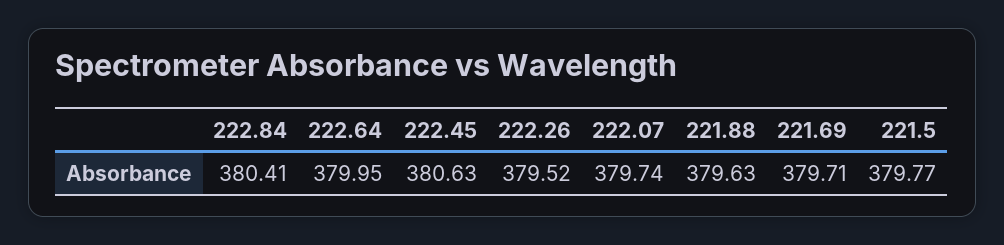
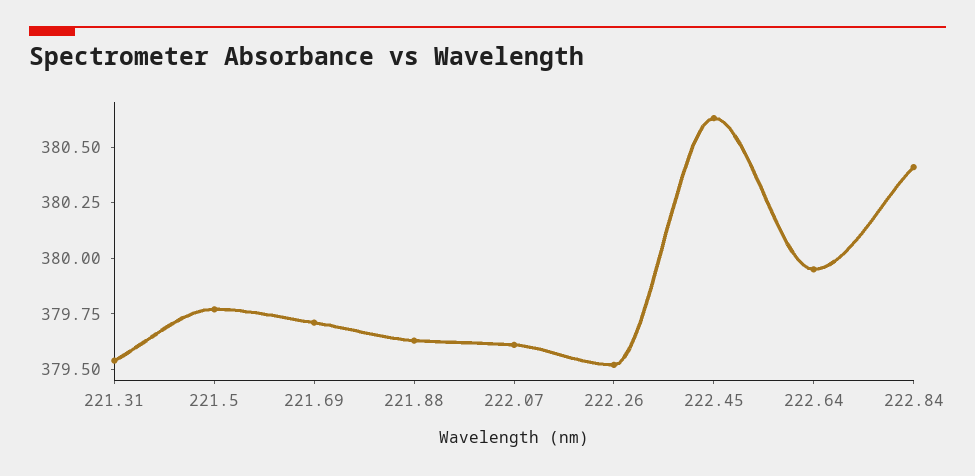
  {
    "222.84": 380.41,
    "222.64": 379.95,
    "222.45": 380.63,
    "222.26": 379.52,
-   "222.07": 379.74,
+   "222.07": 379.6,
    "221.88": 379.63,
    "221.69": 379.71,
-   "221.5": 379.77
+   "221.5": 379.77,
+   "221.31": 379.55
  }

